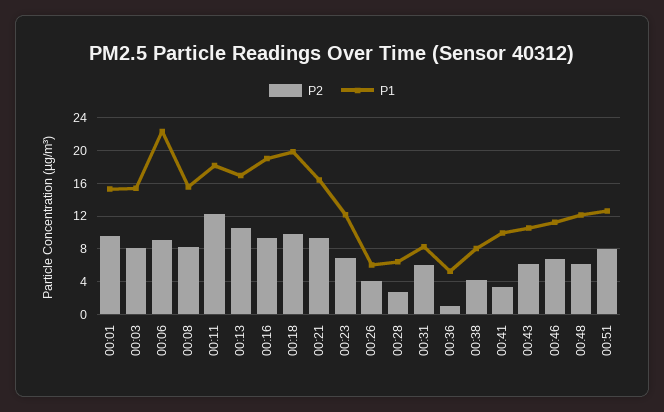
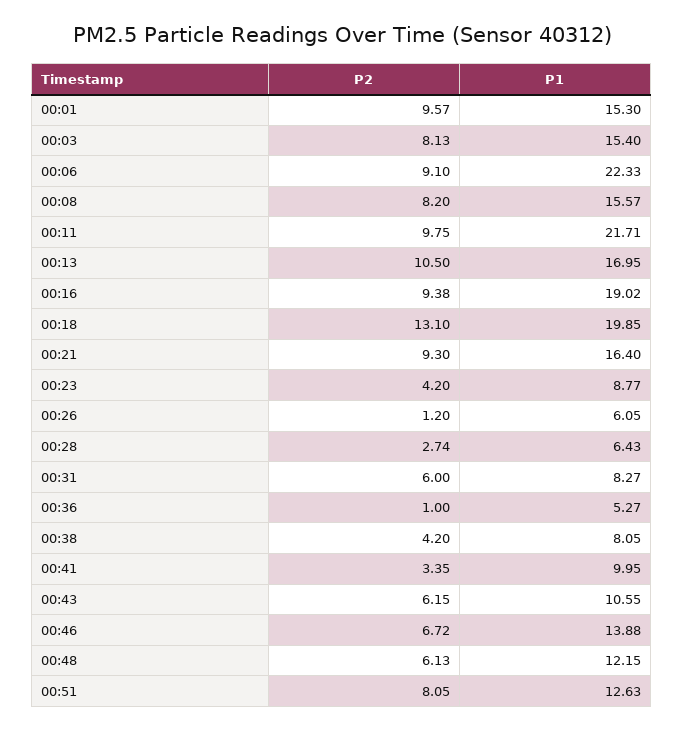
  {
    "P2": {
      "00:01": 9.57,
      "00:03": 8.13,
      "00:06": 9.1,
      "00:08": 8.2,
-     "00:11": 12,
+     "00:11": 9.75,
      "00:13": 10.5,
      "00:16": 9.38,
-     "00:18": 10,
+     "00:18": 13.1,
      "00:21": 9.3,
-     "00:23": 7,
+     "00:23": 4.2,
-     "00:26": 4,
+     "00:26": 1.2,
      "00:28": 2.74,
      "00:31": 6,
      "00:36": 1,
      "00:38": 4.2,
      "00:41": 3.35,
      "00:43": 6.15,
      "00:46": 6.72,
      "00:48": 6.13,
      "00:51": 8.05
    },
    "P1": {
      "00:01": 15.3,
      "00:03": 15.4,
      "00:06": 22.33,
      "00:08": 15.57,
-     "00:11": 18,
+     "00:11": 21.71,
      "00:13": 16.95,
      "00:16": 19.02,
      "00:18": 19.85,
      "00:21": 16.4,
-     "00:23": 12,
+     "00:23": 8.77,
      "00:26": 6.05,
      "00:28": 6.43,
      "00:31": 8.27,
      "00:36": 5.27,
      "00:38": 8.05,
      "00:41": 9.95,
      "00:43": 10.55,
-     "00:46": 11,
+     "00:46": 13.88,
      "00:48": 12.15,
      "00:51": 12.63
    }
  }

